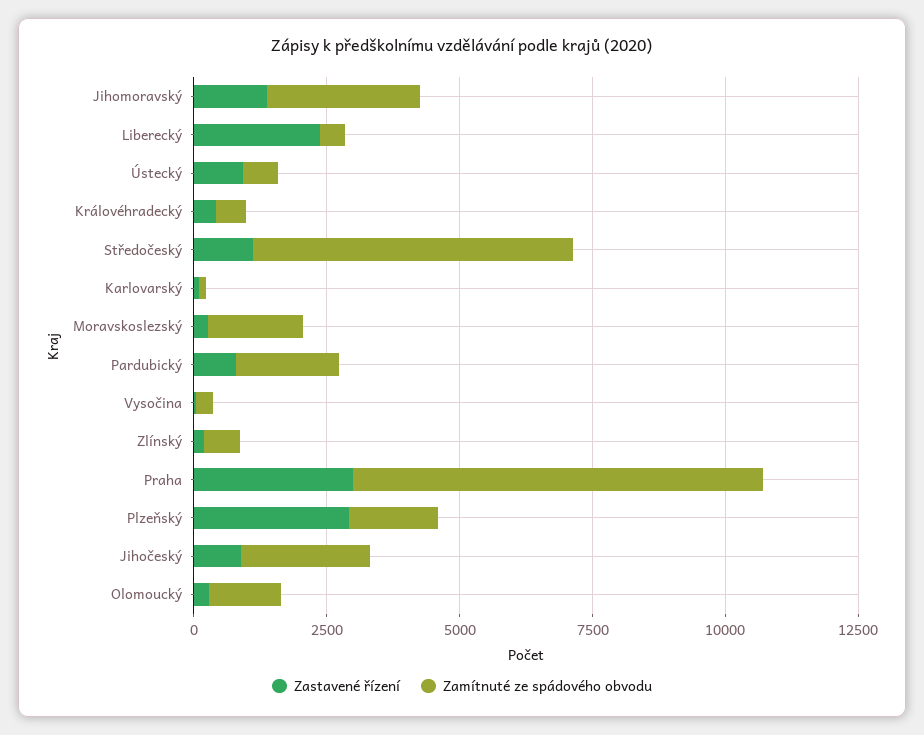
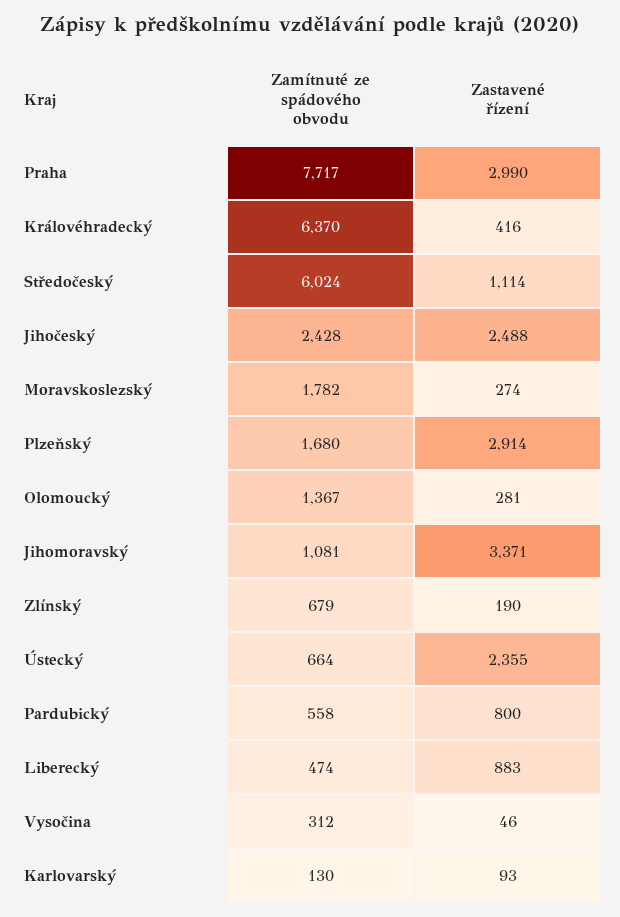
  {
    "Zastavené řízení": {
-     "Jihomoravský": 1500,
+     "Jihomoravský": 3371,
-     "Liberecký": 2500,
+     "Liberecký": 883,
-     "Ústecký": 1000,
+     "Ústecký": 2355,
      "Královéhradecký": 416,
      "Středočeský": 1114,
      "Karlovarský": 93,
      "Moravskoslezský": 274,
      "Pardubický": 800,
      "Vysočina": 46,
      "Zlínský": 190,
      "Praha": 2990,
      "Plzeňský": 2914,
-     "Jihočeský": 1000,
+     "Jihočeský": 2488,
      "Olomoucký": 281
    },
    "Zamítnuté ze spádového obvodu": {
-     "Jihomoravský": 3000,
+     "Jihomoravský": 1081,
      "Liberecký": 474,
      "Ústecký": 664,
-     "Královéhradecký": 500,
+     "Královéhradecký": 6370,
      "Středočeský": 6024,
      "Karlovarský": 130,
      "Moravskoslezský": 1782,
-     "Pardubický": 2000,
+     "Pardubický": 558,
      "Vysočina": 312,
      "Zlínský": 679,
      "Praha": 7717,
      "Plzeňský": 1680,
      "Jihočeský": 2428,
      "Olomoucký": 1367
    }
  }

